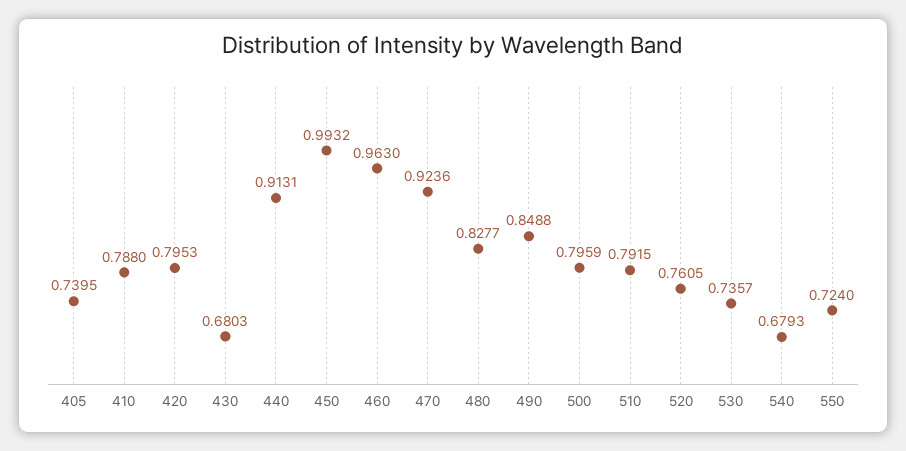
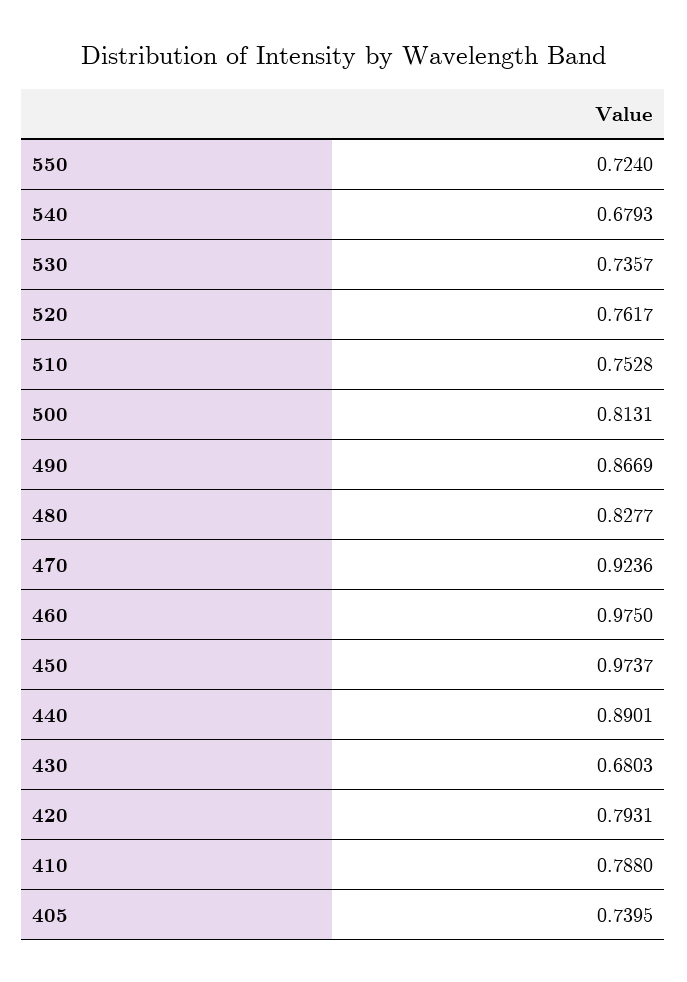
  {
    "405": 0.7395,
    "410": 0.788,
-   "420": 0.7953,
+   "420": 0.7931,
    "430": 0.6803,
-   "440": 0.9131,
+   "440": 0.8901,
-   "450": 0.9932,
+   "450": 0.9737,
-   "460": 0.963,
+   "460": 0.975,
    "470": 0.9236,
    "480": 0.8277,
-   "490": 0.8488,
+   "490": 0.8669,
-   "500": 0.7959,
+   "500": 0.8131,
-   "510": 0.7915,
+   "510": 0.7528,
-   "520": 0.7605,
+   "520": 0.7617,
    "530": 0.7357,
    "540": 0.6793,
    "550": 0.724
  }

